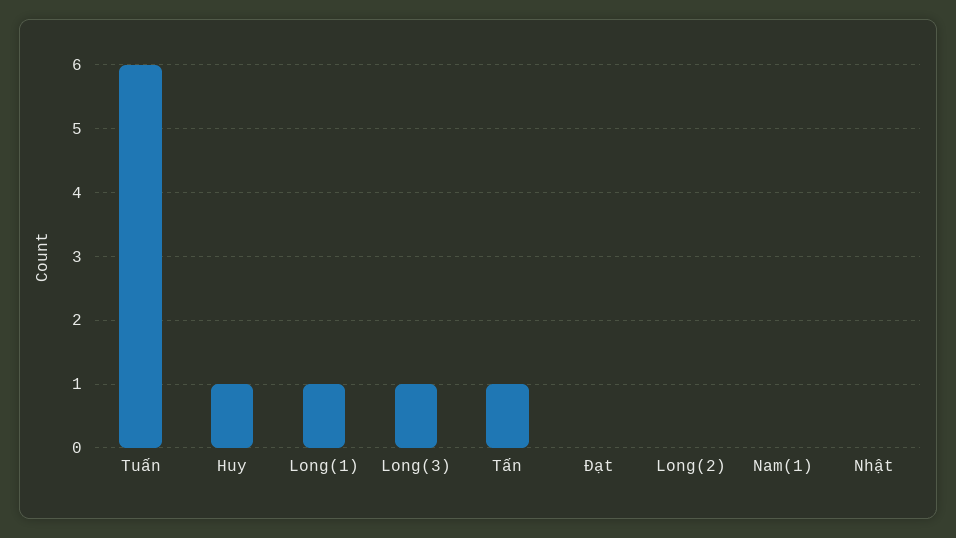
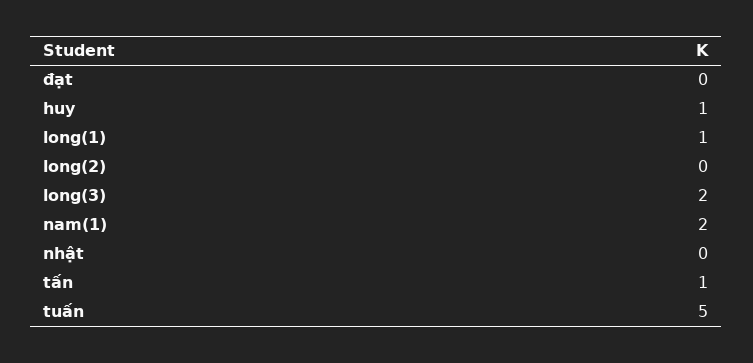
  {
-   "Tuấn": 6,
+   "Tuấn": 5,
    "Huy": 1,
    "Long(1)": 1,
-   "Long(3)": 1,
+   "Long(3)": 2,
    "Tấn": 1,
    "Đạt": 0,
    "Long(2)": 0,
-   "Nam(1)": 0,
+   "Nam(1)": 2,
    "Nhật": 0
  }

